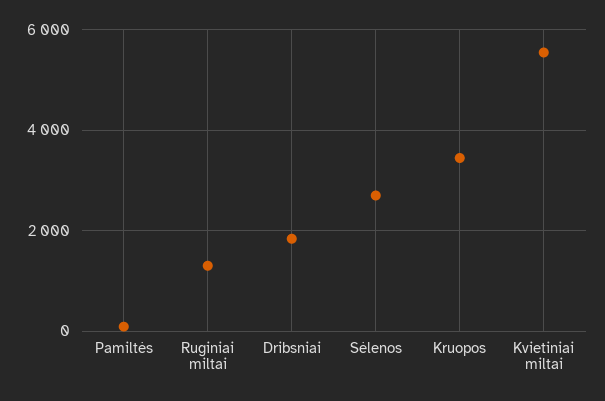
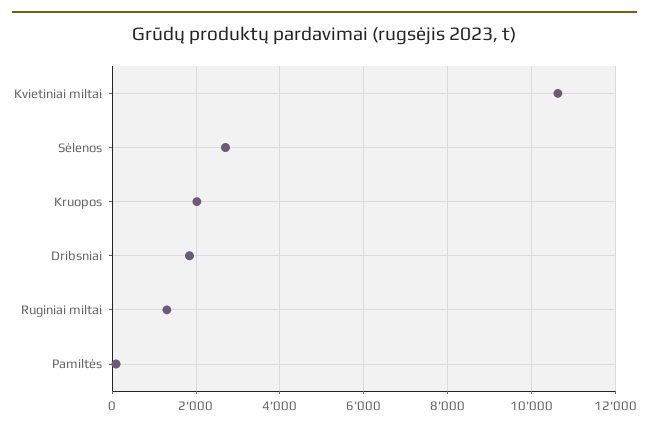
  {
    "Pamiltės": 0,
    "Ruginiai miltai": 1400,
    "Dribsniai": 1800,
    "Sėlenos": 2800,
-   "Kruopos": 3400,
+   "Kruopos": 2000,
-   "Kvietiniai miltai": 5600
+   "Kvietiniai miltai": 10600
  }

